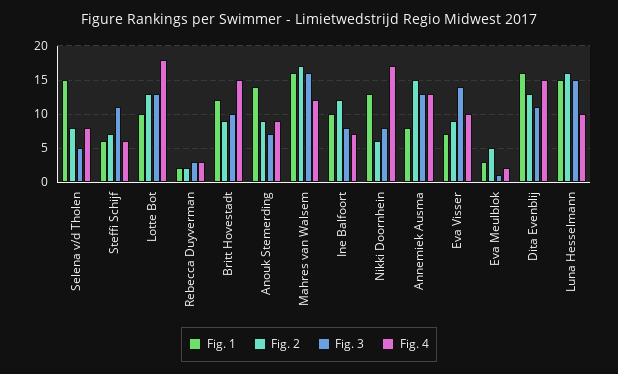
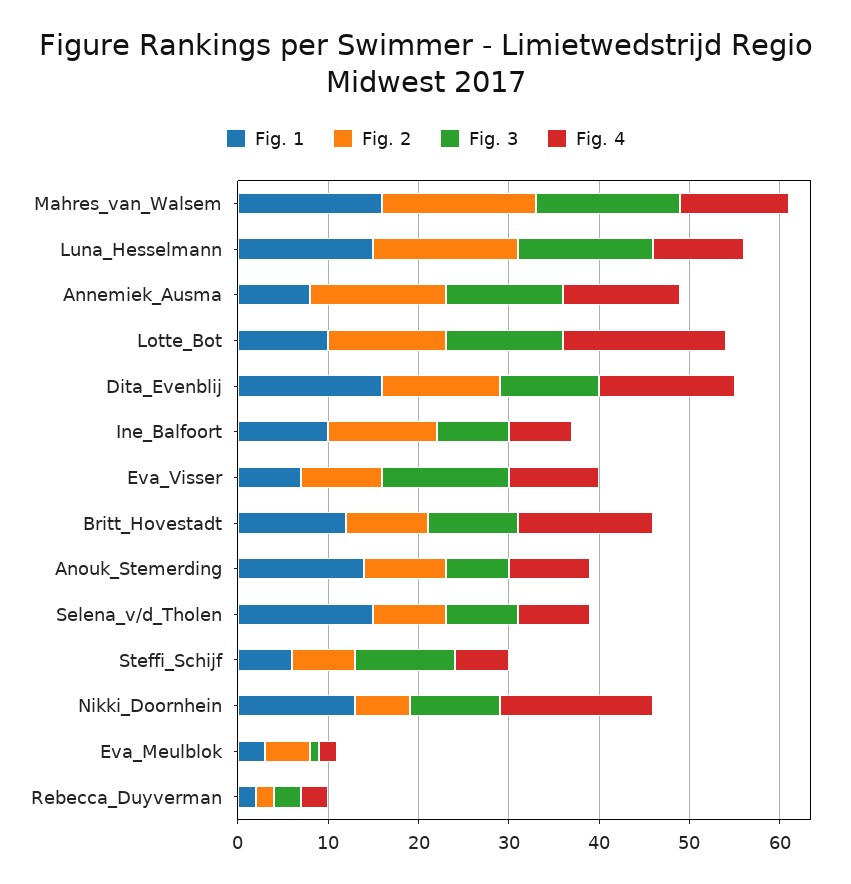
  {
    "Fig. 1": {
      "Selena v/d Tholen": 15,
      "Steffi Schijf": 6,
      "Lotte Bot": 10,
      "Rebecca Duyverman": 2,
      "Britt Hovestadt": 12,
      "Anouk Stemerding": 14,
      "Mahres van Walsem": 16,
      "Ine Balfoort": 10,
      "Nikki Doornhein": 13,
      "Annemiek Ausma": 8,
      "Eva Visser": 7,
      "Eva Meulblok": 3,
      "Dita Evenblij": 16,
      "Luna Hesselmann": 15
    },
    "Fig. 2": {
      "Selena v/d Tholen": 8,
      "Steffi Schijf": 7,
      "Lotte Bot": 13,
      "Rebecca Duyverman": 2,
      "Britt Hovestadt": 9,
      "Anouk Stemerding": 9,
      "Mahres van Walsem": 17,
      "Ine Balfoort": 12,
      "Nikki Doornhein": 6,
      "Annemiek Ausma": 15,
      "Eva Visser": 9,
      "Eva Meulblok": 5,
      "Dita Evenblij": 13,
      "Luna Hesselmann": 16
    },
    "Fig. 3": {
-     "Selena v/d Tholen": 5,
+     "Selena v/d Tholen": 8,
      "Steffi Schijf": 11,
      "Lotte Bot": 13,
      "Rebecca Duyverman": 3,
      "Britt Hovestadt": 10,
      "Anouk Stemerding": 7,
      "Mahres van Walsem": 16,
      "Ine Balfoort": 8,
-     "Nikki Doornhein": 8,
+     "Nikki Doornhein": 10,
      "Annemiek Ausma": 13,
      "Eva Visser": 14,
      "Eva Meulblok": 1,
      "Dita Evenblij": 11,
      "Luna Hesselmann": 15
    },
    "Fig. 4": {
      "Selena v/d Tholen": 8,
      "Steffi Schijf": 6,
      "Lotte Bot": 18,
      "Rebecca Duyverman": 3,
      "Britt Hovestadt": 15,
      "Anouk Stemerding": 9,
      "Mahres van Walsem": 12,
      "Ine Balfoort": 7,
      "Nikki Doornhein": 17,
      "Annemiek Ausma": 13,
      "Eva Visser": 10,
      "Eva Meulblok": 2,
      "Dita Evenblij": 15,
      "Luna Hesselmann": 10
    }
  }

